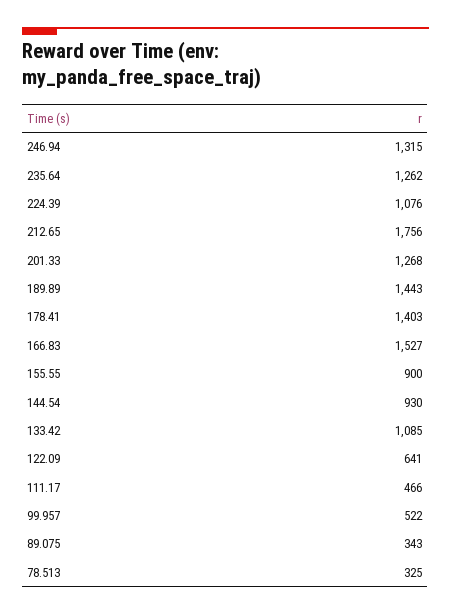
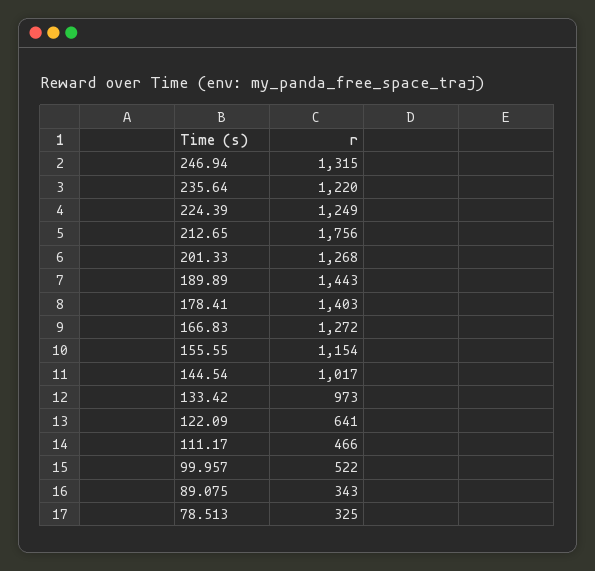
  {
    "246.94": 1315,
-   "235.64": 1262,
+   "235.64": 1220,
-   "224.39": 1076,
+   "224.39": 1249,
    "212.65": 1756,
    "201.33": 1268,
    "189.89": 1443,
    "178.41": 1403,
-   "166.83": 1527,
+   "166.83": 1272,
-   "155.55": 900,
+   "155.55": 1154,
-   "144.54": 930,
+   "144.54": 1017,
-   "133.42": 1085,
+   "133.42": 973,
    "122.09": 641,
    "111.17": 466,
    "99.957": 522,
    "89.075": 343,
    "78.513": 325
  }

